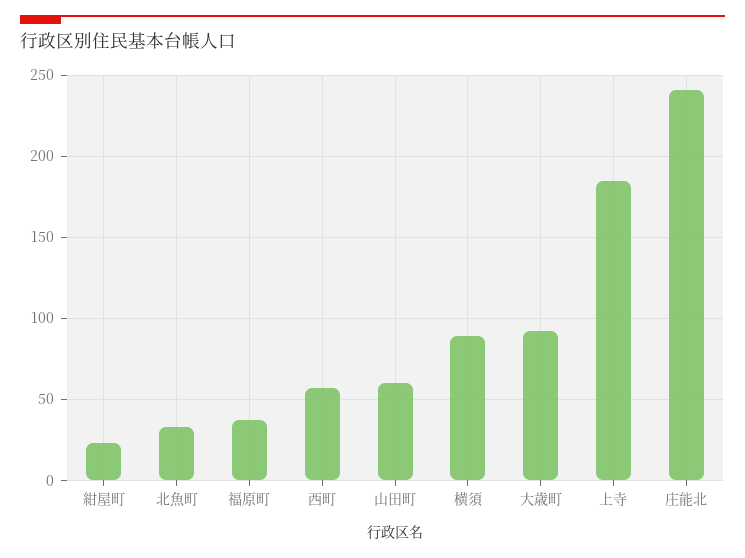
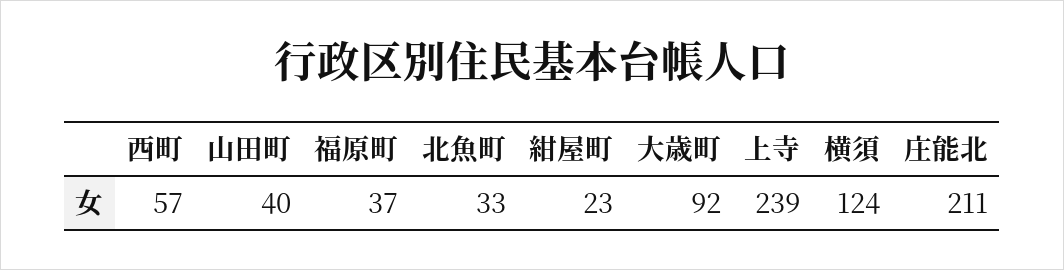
  {
    "紺屋町": 23,
    "北魚町": 33,
    "福原町": 37,
    "西町": 57,
-   "山田町": 60,
+   "山田町": 40,
-   "横須": 90,
+   "横須": 124,
    "大歳町": 92,
-   "上寺": 185,
+   "上寺": 239,
-   "庄能北": 240
+   "庄能北": 211
  }

